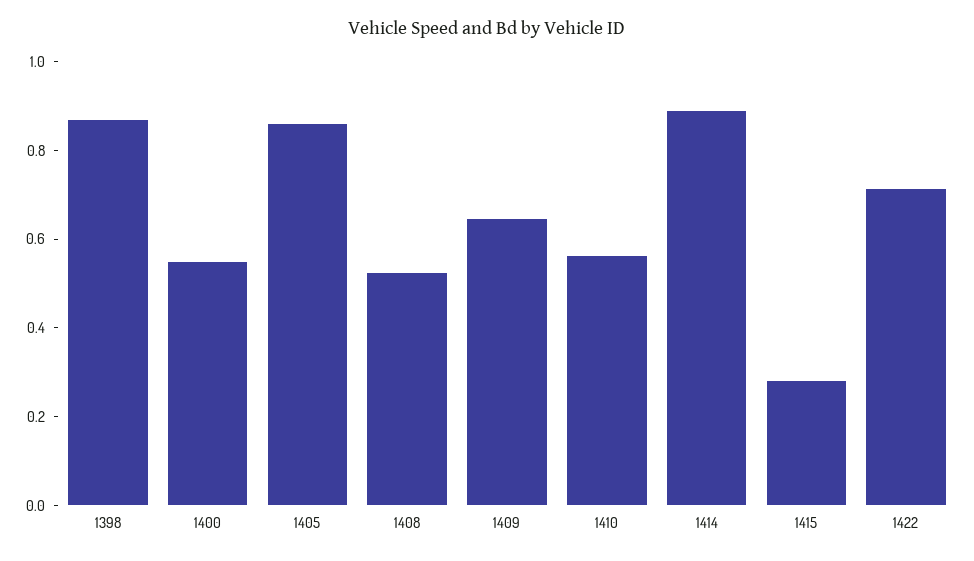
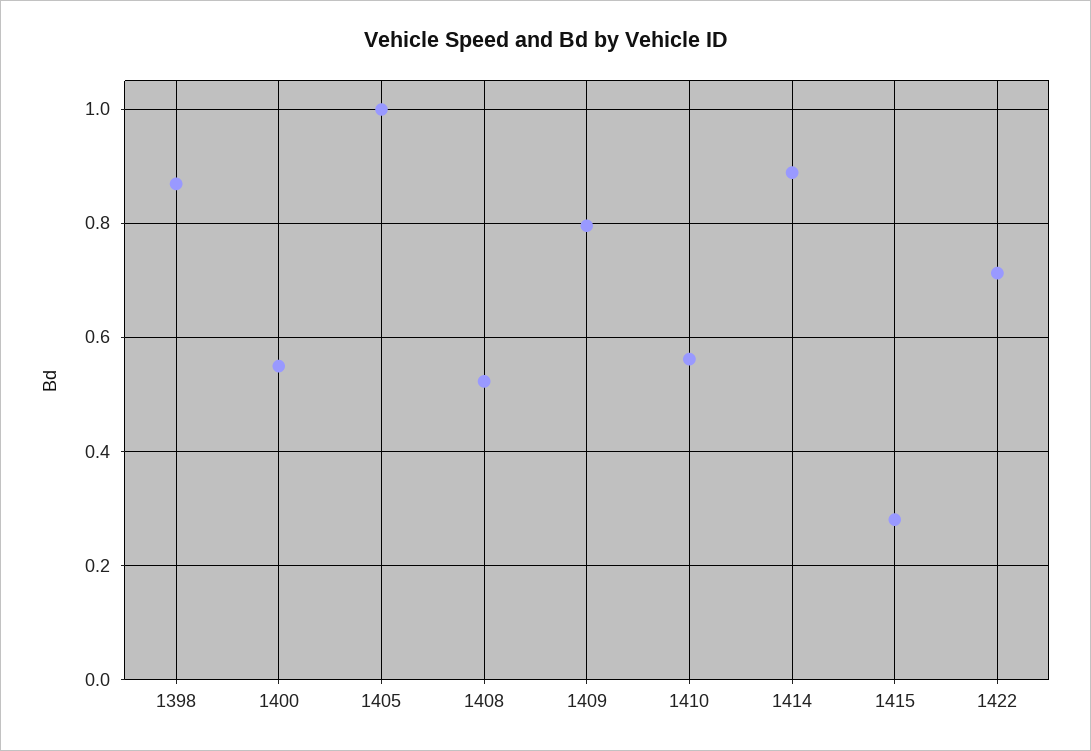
  {
    "1398": 0.86,
    "1400": 0.54,
-   "1405": 0.85,
+   "1405": 1,
    "1408": 0.52,
-   "1409": 0.65,
+   "1409": 0.8,
    "1410": 0.56,
    "1414": 0.88,
    "1415": 0.28,
    "1422": 0.72
  }

